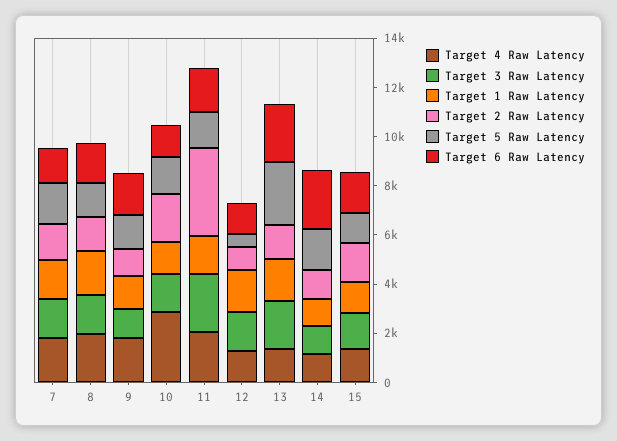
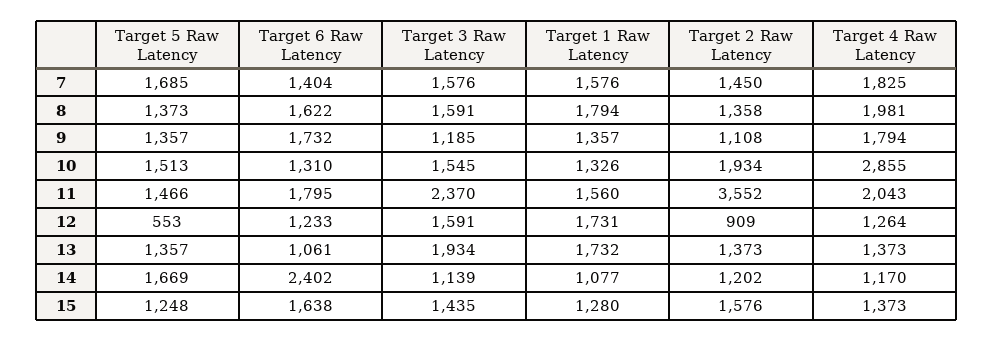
  {
    "Target 4 Raw Latency": {
      "7": 1825,
      "8": 1981,
      "9": 1794,
      "10": 2855,
      "11": 2043,
      "12": 1264,
      "13": 1373,
      "14": 1170,
      "15": 1373
    },
    "Target 3 Raw Latency": {
      "7": 1576,
      "8": 1591,
      "9": 1185,
      "10": 1545,
      "11": 2370,
      "12": 1591,
      "13": 1934,
      "14": 1139,
      "15": 1435
    },
    "Target 1 Raw Latency": {
      "7": 1576,
      "8": 1794,
      "9": 1357,
      "10": 1326,
      "11": 1560,
      "12": 1731,
      "13": 1732,
      "14": 1077,
      "15": 1280
    },
    "Target 2 Raw Latency": {
      "7": 1450,
      "8": 1358,
      "9": 1108,
      "10": 1934,
      "11": 3552,
      "12": 909,
      "13": 1373,
      "14": 1202,
      "15": 1576
    },
    "Target 5 Raw Latency": {
      "7": 1685,
      "8": 1373,
      "9": 1357,
      "10": 1513,
      "11": 1466,
      "12": 553,
-     "13": 2500,
+     "13": 1357,
      "14": 1669,
      "15": 1248
    },
    "Target 6 Raw Latency": {
      "7": 1404,
      "8": 1622,
      "9": 1732,
      "10": 1310,
      "11": 1795,
      "12": 1233,
-     "13": 2500,
+     "13": 1061,
      "14": 2402,
      "15": 1638
    }
  }

